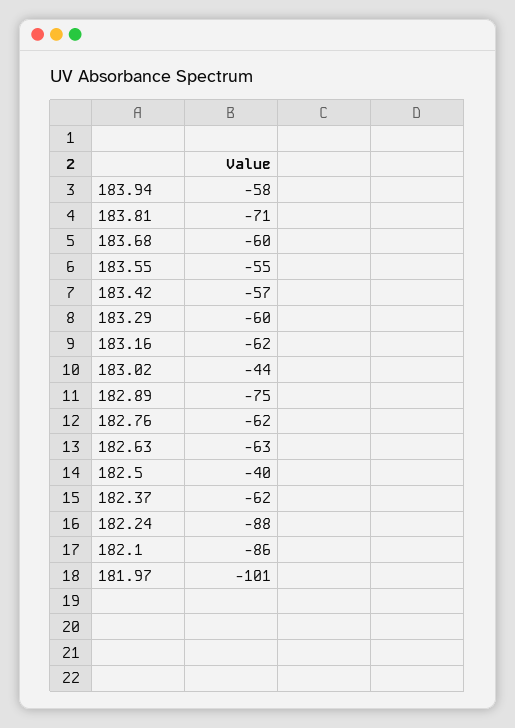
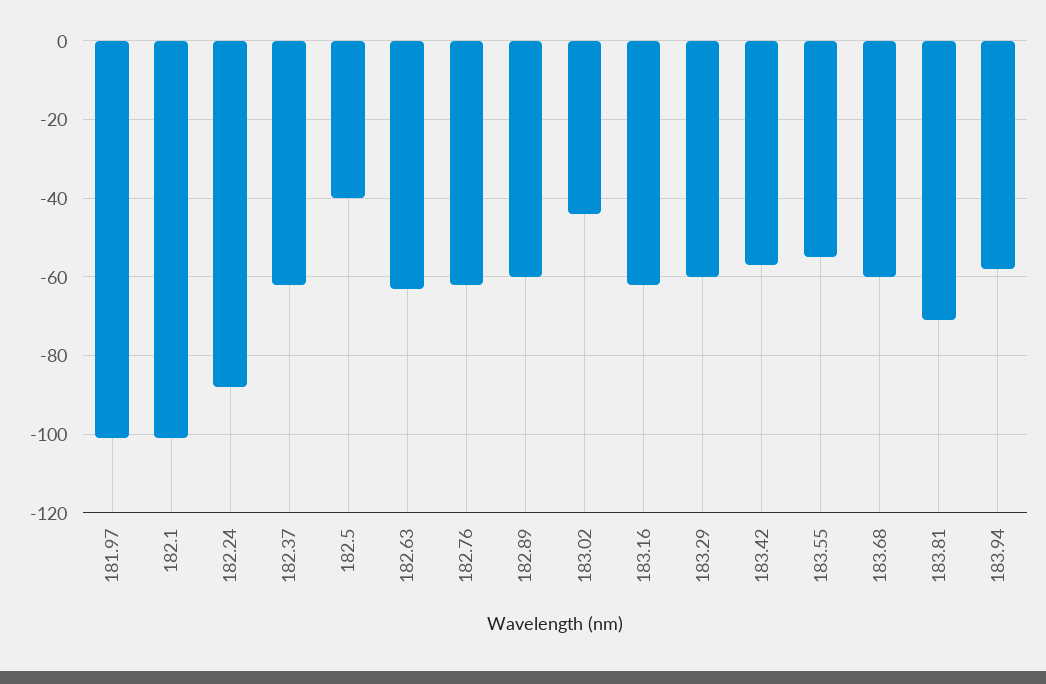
  {
    "183.94": -58,
    "183.81": -71,
    "183.68": -60,
    "183.55": -55,
    "183.42": -57,
    "183.29": -60,
    "183.16": -62,
    "183.02": -44,
-   "182.89": -75,
+   "182.89": -60,
    "182.76": -62,
    "182.63": -63,
    "182.5": -40,
    "182.37": -62,
    "182.24": -88,
-   "182.1": -86,
+   "182.1": -100,
    "181.97": -101
  }

